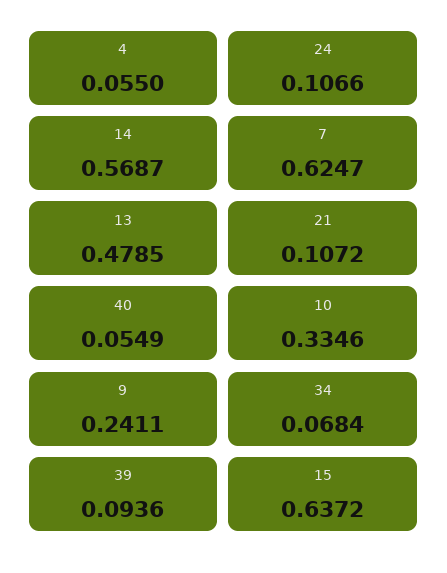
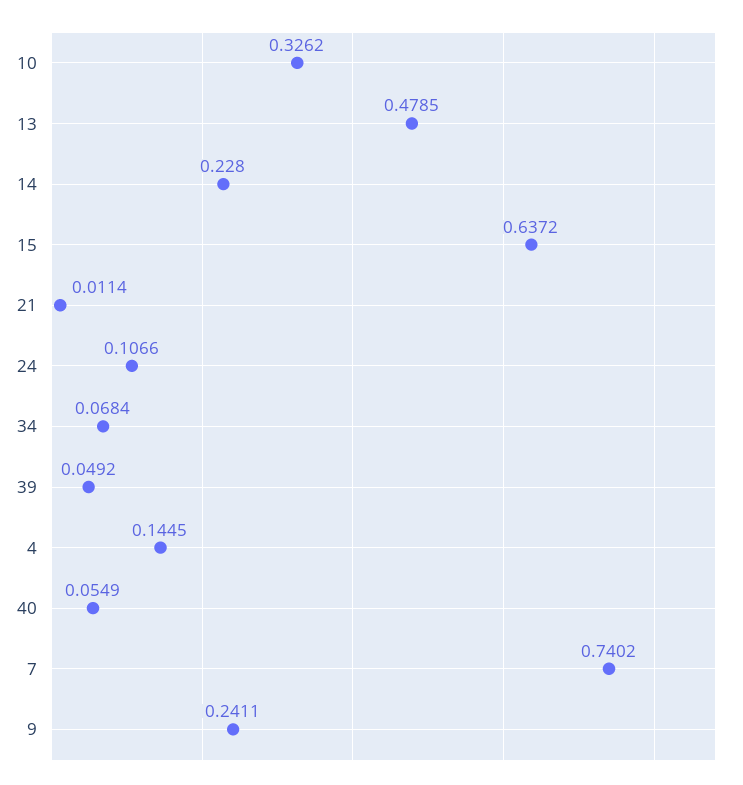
  {
-   "4": 0.055,
+   "4": 0.1445,
    "24": 0.1066,
-   "14": 0.5687,
+   "14": 0.228,
-   "7": 0.6247,
+   "7": 0.7402,
    "13": 0.4785,
-   "21": 0.1072,
+   "21": 0.0114,
    "40": 0.0549,
-   "10": 0.3346,
+   "10": 0.3262,
    "9": 0.2411,
    "34": 0.0684,
-   "39": 0.0936,
+   "39": 0.0492,
    "15": 0.6372
  }

